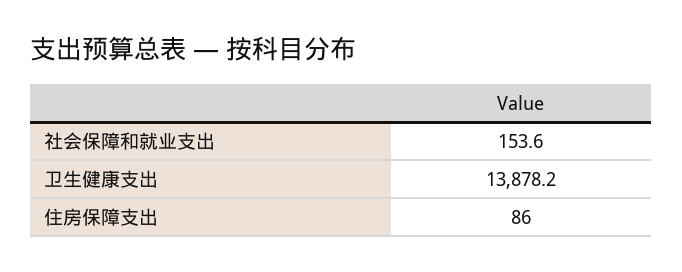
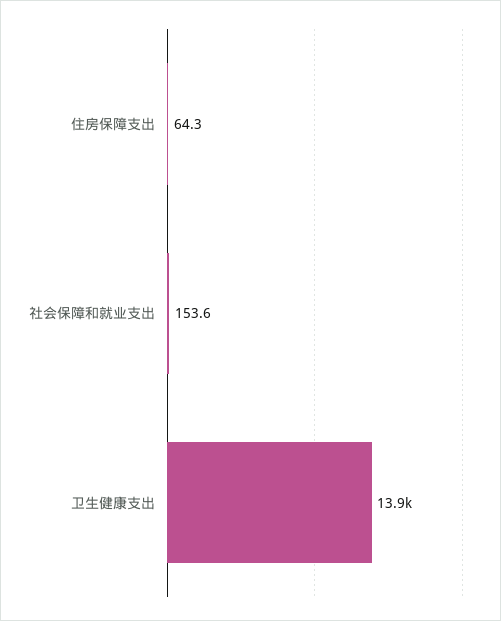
  {
    "社会保障和就业支出": 153.6,
    "卫生健康支出": 13878.2,
-   "住房保障支出": 86
+   "住房保障支出": 64.3
  }

